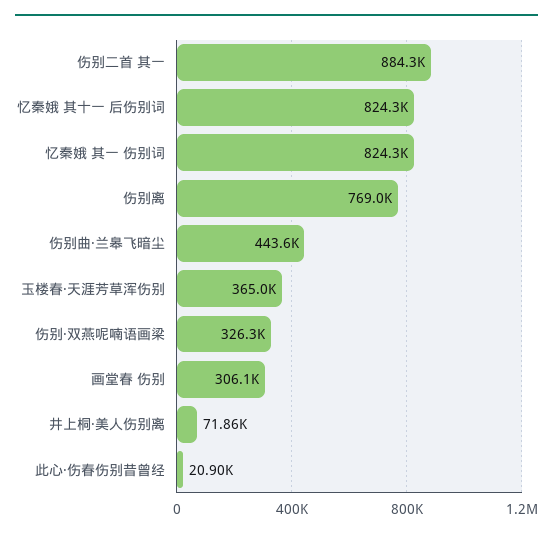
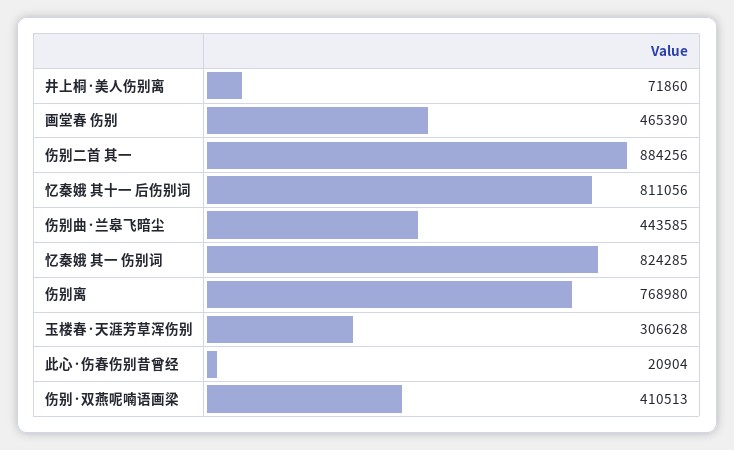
  {
    "伤别二首 其一": 884256,
-   "忆秦娥 其十一 后伤别词": 824300,
+   "忆秦娥 其十一 后伤别词": 811056,
    "忆秦娥 其一 伤别词": 824285,
    "伤别离": 768980,
    "伤别曲·兰皋飞暗尘": 443585,
-   "玉楼春·天涯芳草浑伤别": 365000,
+   "玉楼春·天涯芳草浑伤别": 306628,
-   "伤别·双燕呢喃语画梁": 326300,
+   "伤别·双燕呢喃语画梁": 410513,
-   "画堂春 伤别": 306100,
+   "画堂春 伤别": 465390,
    "井上桐·美人伤别离": 71860,
    "此心·伤春伤别昔曾经": 20904
  }

